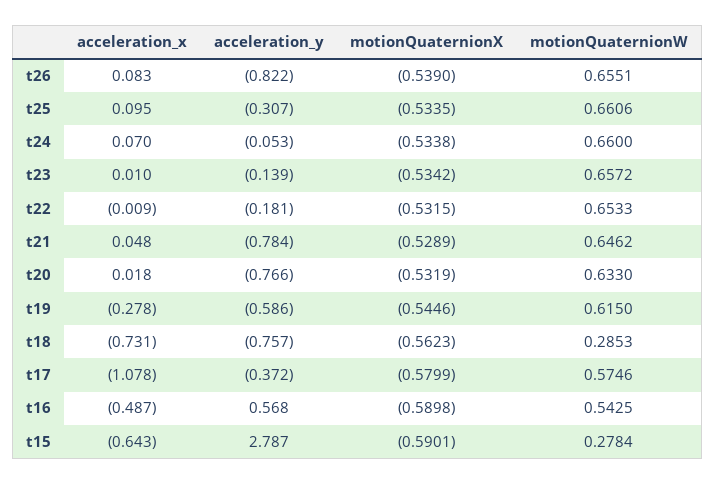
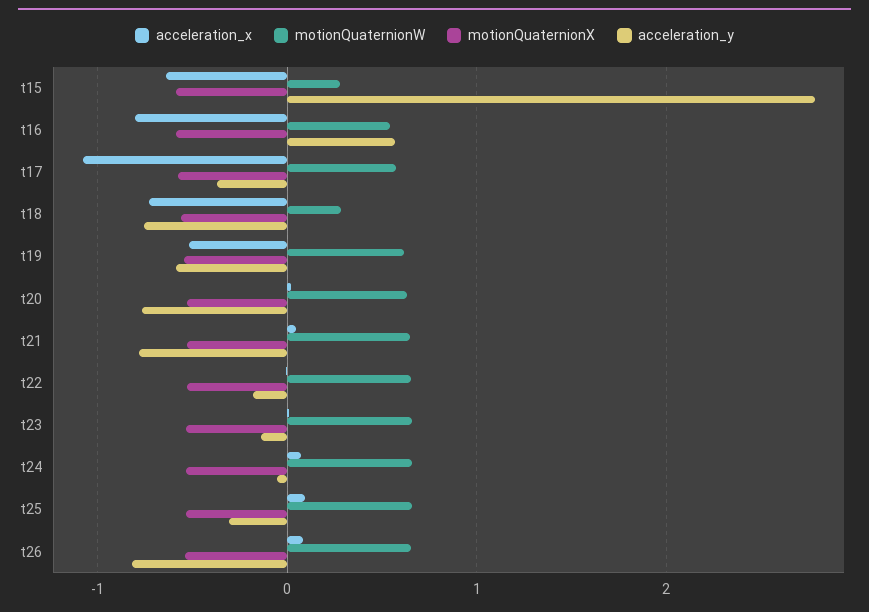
  {
    "acceleration_x": {
      "t26": 0.083,
      "t25": 0.095,
      "t24": 0.07,
      "t23": 0.01,
      "t22": -0.009,
      "t21": 0.048,
      "t20": 0.018,
-     "t19": -0.278,
+     "t19": -0.5,
      "t18": -0.731,
      "t17": -1.078,
-     "t16": -0.487,
+     "t16": -0.8,
      "t15": -0.643
    },
    "acceleration_y": {
      "t26": -0.822,
      "t25": -0.307,
      "t24": -0.053,
      "t23": -0.139,
      "t22": -0.181,
      "t21": -0.784,
      "t20": -0.766,
      "t19": -0.586,
      "t18": -0.757,
      "t17": -0.372,
      "t16": 0.568,
      "t15": 2.787
    },
    "motionQuaternionX": {
      "t26": -0.539,
      "t25": -0.5335,
      "t24": -0.5338,
      "t23": -0.5342,
      "t22": -0.5315,
      "t21": -0.5289,
      "t20": -0.5319,
      "t19": -0.5446,
      "t18": -0.5623,
      "t17": -0.5799,
      "t16": -0.5898,
      "t15": -0.5901
    },
    "motionQuaternionW": {
      "t26": 0.6551,
      "t25": 0.6606,
      "t24": 0.66,
      "t23": 0.6572,
      "t22": 0.6533,
      "t21": 0.6462,
      "t20": 0.633,
      "t19": 0.615,
      "t18": 0.2853,
      "t17": 0.5746,
      "t16": 0.5425,
      "t15": 0.2784
    }
  }

